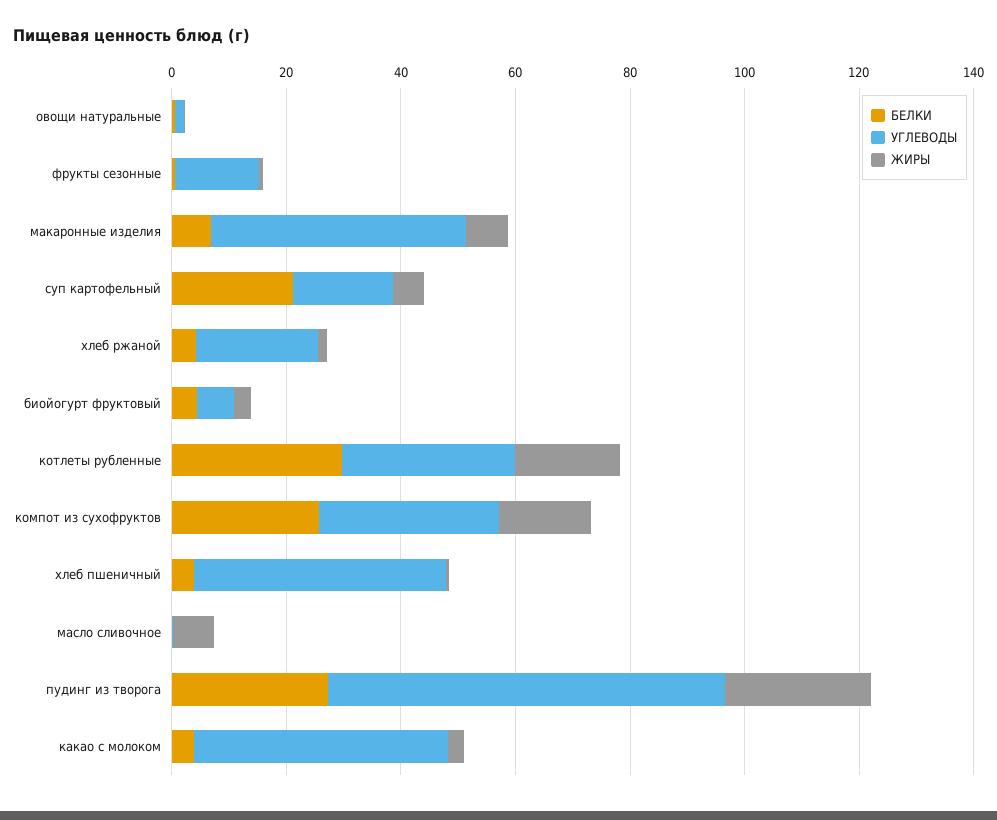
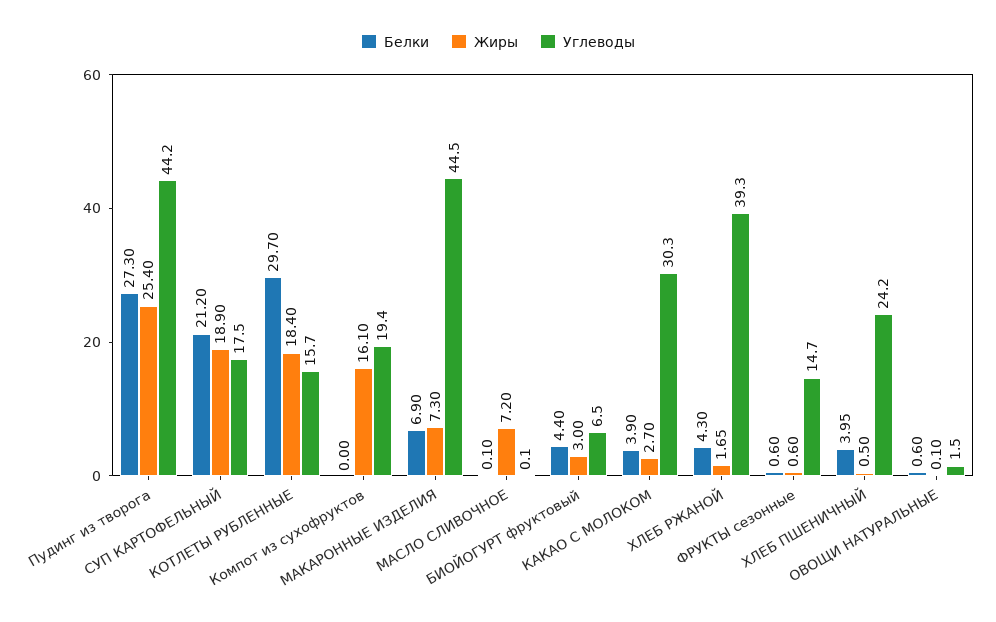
  {
    "БЕЛКИ": {
      "овощи натуральные": 0.6,
      "фрукты сезонные": 0.6,
      "макаронные изделия": 6.9,
      "суп картофельный": 21.2,
      "хлеб ржаной": 4.3,
      "биойогурт фруктовый": 4.4,
      "котлеты рубленные": 29.7,
-     "компот из сухофруктов": 25,
+     "компот из сухофруктов": 0,
      "хлеб пшеничный": 3.95,
      "масло сливочное": 0.1,
      "пудинг из творога": 27.3,
      "какао с молоком": 3.9
    },
    "УГЛЕВОДЫ": {
      "овощи натуральные": 1.5,
      "фрукты сезонные": 14.7,
      "макаронные изделия": 44.5,
      "суп картофельный": 17.5,
-     "хлеб ржаной": 20,
+     "хлеб ржаной": 39.3,
      "биойогурт фруктовый": 6.5,
-     "котлеты рубленные": 30,
+     "котлеты рубленные": 15.7,
-     "компот из сухофруктов": 30,
+     "компот из сухофруктов": 19.4,
-     "хлеб пшеничный": 45,
+     "хлеб пшеничный": 24.2,
      "масло сливочное": 0.1,
-     "пудинг из творога": 70,
+     "пудинг из творога": 44.2,
-     "какао с молоком": 45
+     "какао с молоком": 30.3
    },
    "ЖИРЫ": {
      "овощи натуральные": 0.1,
      "фрукты сезонные": 0.6,
      "макаронные изделия": 7.3,
-     "суп картофельный": 5,
+     "суп картофельный": 18.9,
      "хлеб ржаной": 1.65,
      "биойогурт фруктовый": 3,
      "котлеты рубленные": 18.4,
      "компот из сухофруктов": 16.1,
      "хлеб пшеничный": 0.5,
      "масло сливочное": 7.2,
      "пудинг из творога": 25.4,
      "какао с молоком": 2.7
    }
  }

